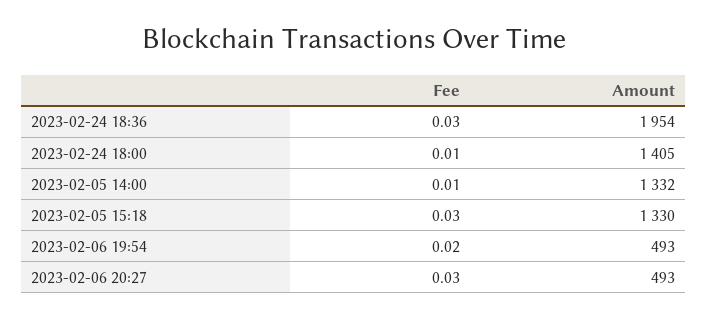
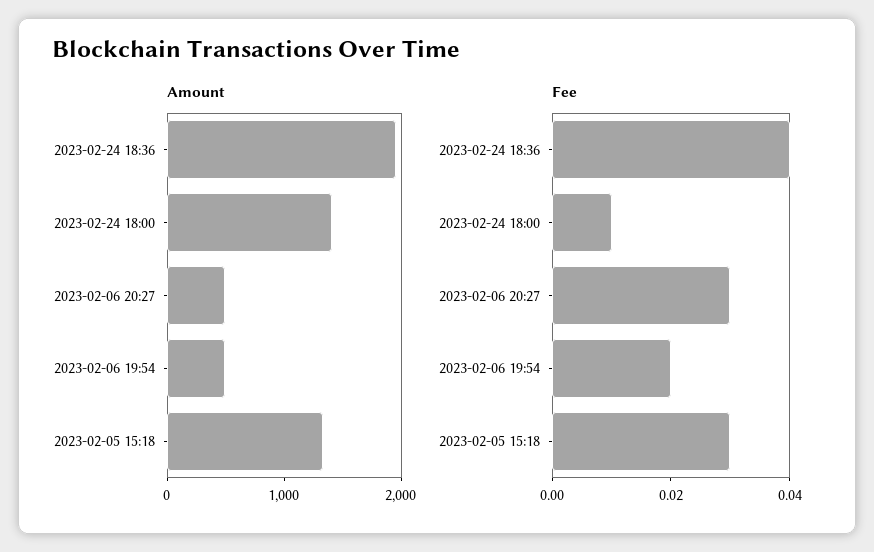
  {
    "Fee": {
-     "2023-02-24 18:36": 0.03,
+     "2023-02-24 18:36": 0.04,
      "2023-02-24 18:00": 0.01,
-     "2023-02-05 14:00": 0.01,
      "2023-02-05 15:18": 0.03,
      "2023-02-06 19:54": 0.02,
      "2023-02-06 20:27": 0.03
    },
    "Amount": {
      "2023-02-24 18:36": 1954,
      "2023-02-24 18:00": 1405,
-     "2023-02-05 14:00": 1332,
      "2023-02-05 15:18": 1330,
      "2023-02-06 19:54": 493,
      "2023-02-06 20:27": 493
    }
  }

